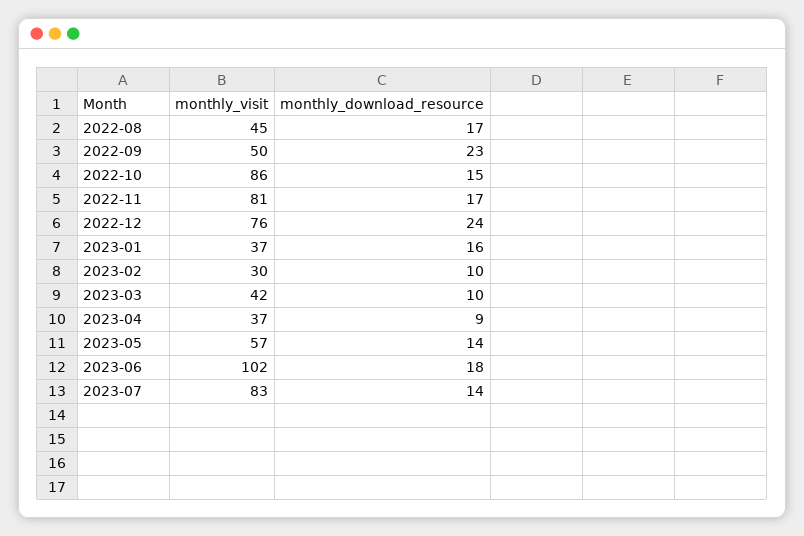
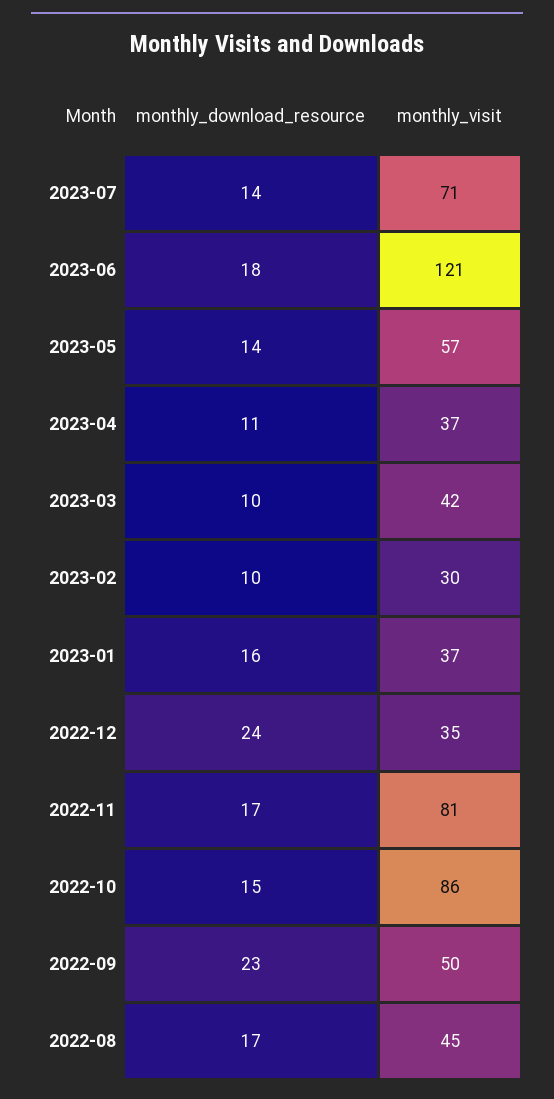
  {
    "monthly_visit": {
      "2022-08": 45,
      "2022-09": 50,
      "2022-10": 86,
      "2022-11": 81,
-     "2022-12": 76,
+     "2022-12": 35,
      "2023-01": 37,
      "2023-02": 30,
      "2023-03": 42,
      "2023-04": 37,
      "2023-05": 57,
-     "2023-06": 102,
+     "2023-06": 121,
-     "2023-07": 83
+     "2023-07": 71
    },
    "monthly_download_resource": {
      "2022-08": 17,
      "2022-09": 23,
      "2022-10": 15,
      "2022-11": 17,
      "2022-12": 24,
      "2023-01": 16,
      "2023-02": 10,
      "2023-03": 10,
-     "2023-04": 9,
+     "2023-04": 11,
      "2023-05": 14,
      "2023-06": 18,
      "2023-07": 14
    }
  }

